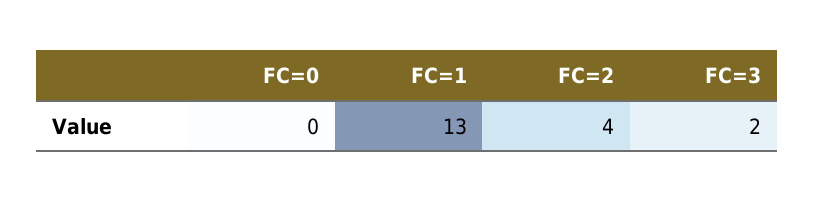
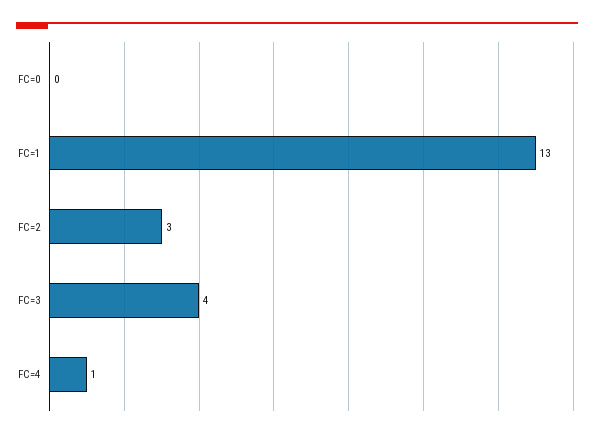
  {
    "FC=0": 0,
    "FC=1": 13,
-   "FC=2": 4,
+   "FC=2": 3,
-   "FC=3": 2
+   "FC=3": 4,
+   "FC=4": 1
  }

